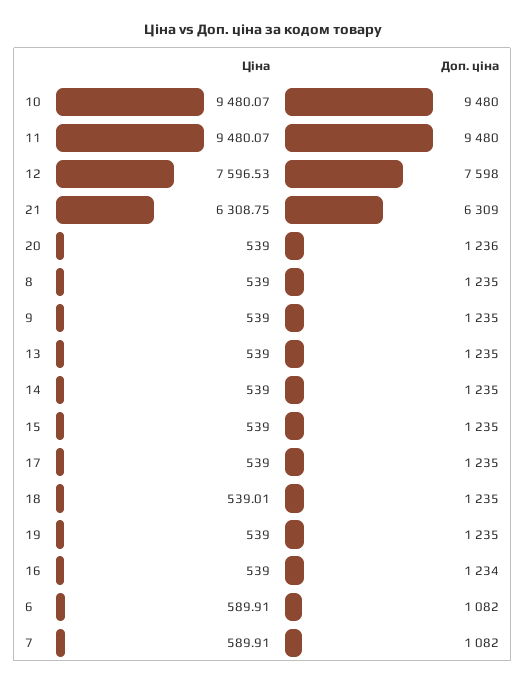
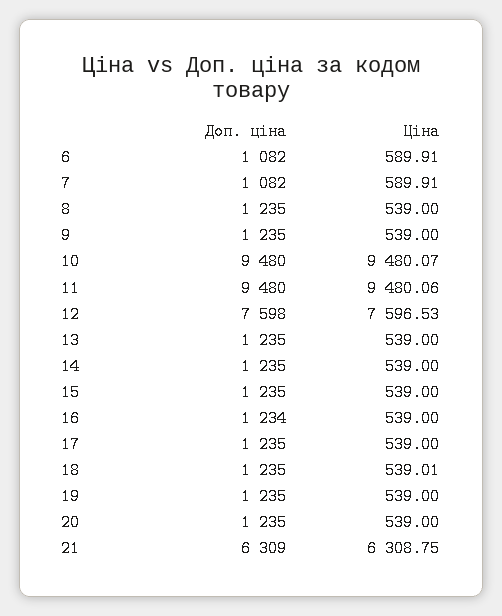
  {
    "Ціна": {
      "10": 9480.07,
-     "11": 9480.07,
+     "11": 9480.06,
      "12": 7596.53,
      "21": 6308.75,
      "20": 539,
      "8": 539,
      "9": 539,
      "13": 539,
      "14": 539,
      "15": 539,
      "17": 539,
      "18": 539.01,
      "19": 539,
      "16": 539,
      "6": 589.91,
      "7": 589.91
    },
    "Доп. ціна": {
      "10": 9480,
      "11": 9480,
      "12": 7598,
      "21": 6309,
-     "20": 1236,
+     "20": 1235,
      "8": 1235,
      "9": 1235,
      "13": 1235,
      "14": 1235,
      "15": 1235,
      "17": 1235,
      "18": 1235,
      "19": 1235,
      "16": 1234,
      "6": 1082,
      "7": 1082
    }
  }

